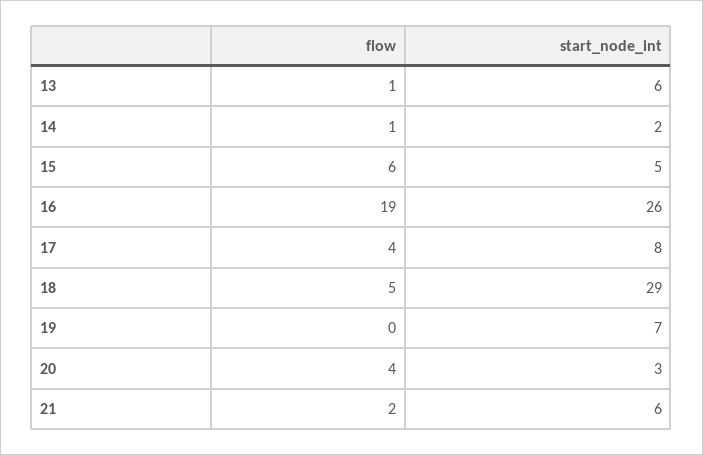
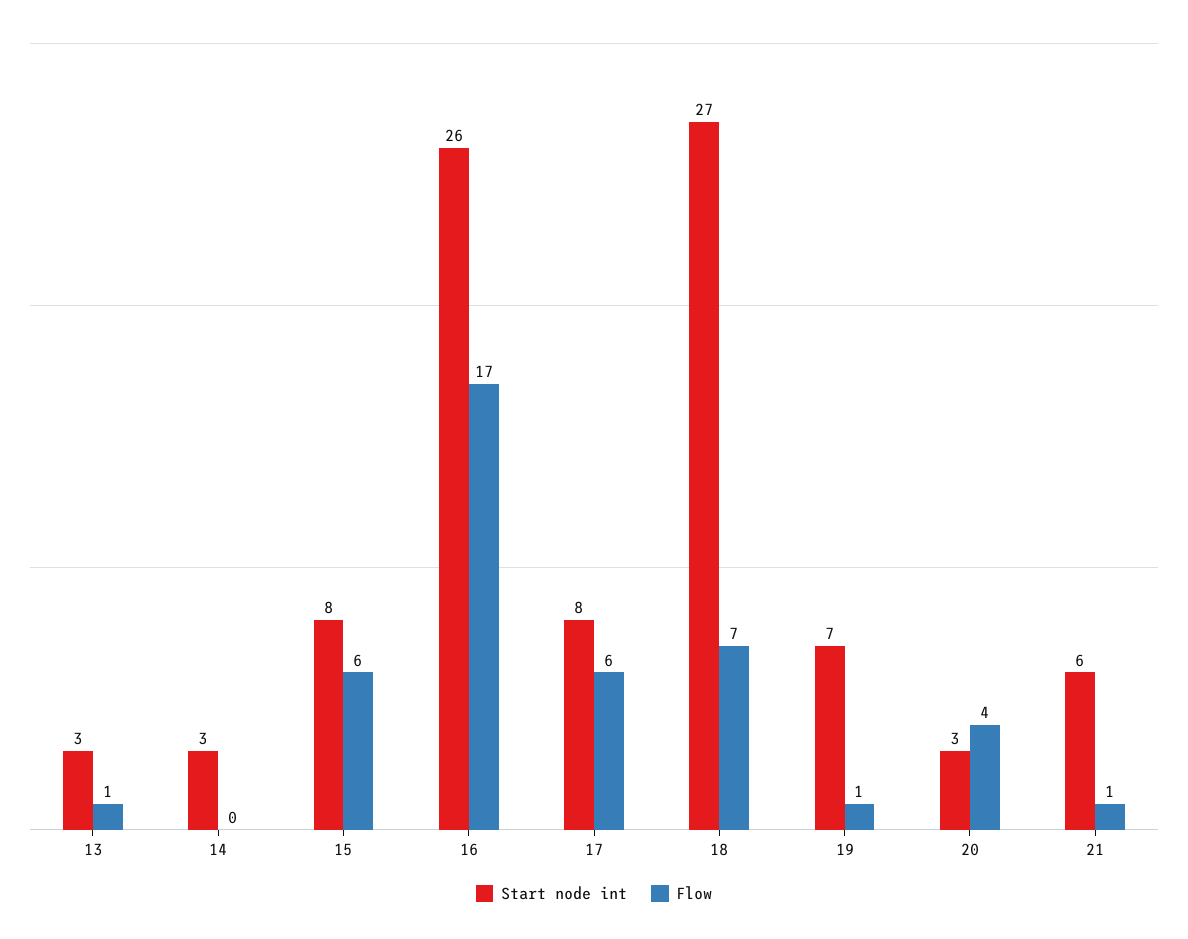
  {
    "flow": {
      "13": 1,
-     "14": 1,
+     "14": 0,
      "15": 6,
-     "16": 19,
+     "16": 17,
-     "17": 4,
+     "17": 6,
-     "18": 5,
+     "18": 7,
-     "19": 0,
+     "19": 1,
      "20": 4,
-     "21": 2
+     "21": 1
    },
    "start_node_int": {
-     "13": 6,
+     "13": 3,
-     "14": 2,
+     "14": 3,
-     "15": 5,
+     "15": 8,
      "16": 26,
      "17": 8,
-     "18": 29,
+     "18": 27,
      "19": 7,
      "20": 3,
      "21": 6
    }
  }

